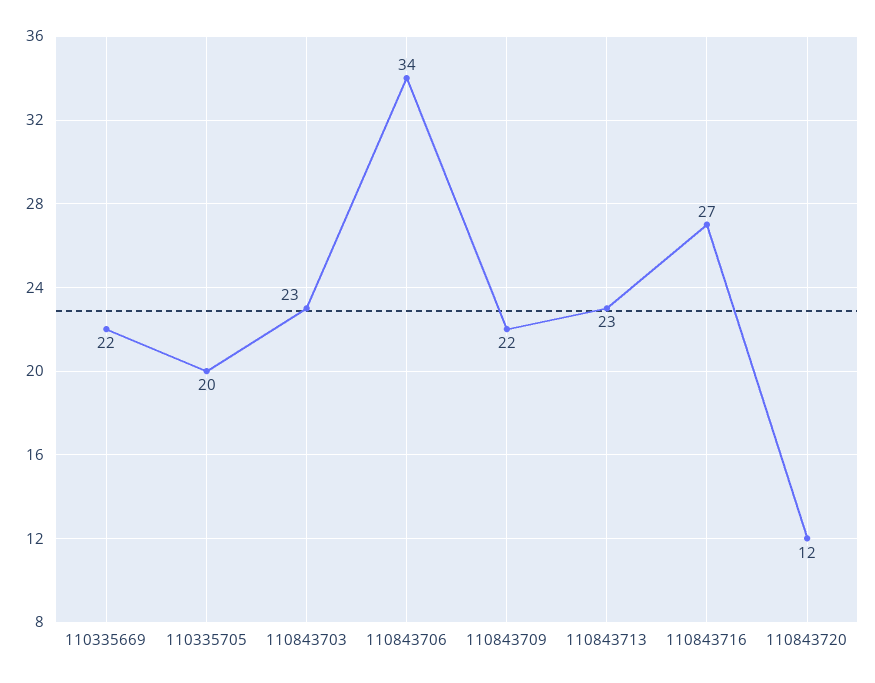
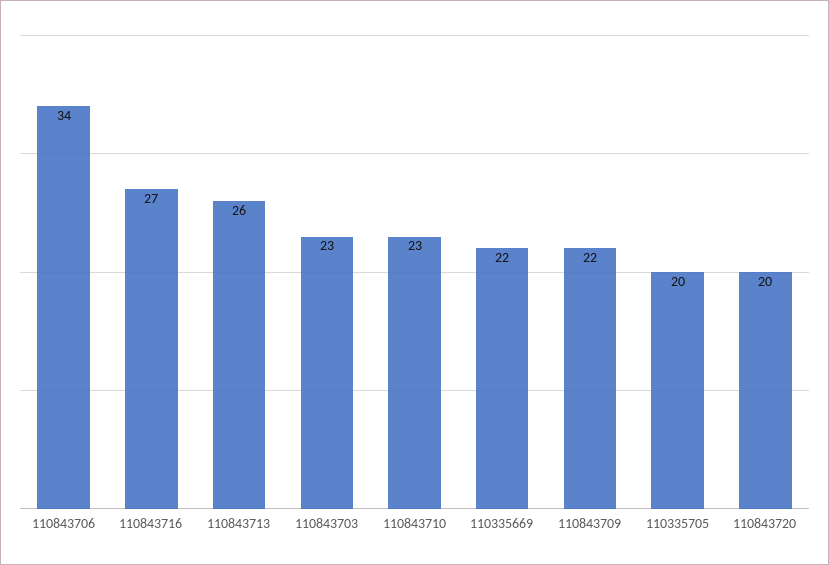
  {
    "110335669": 22,
    "110335705": 20,
    "110843703": 23,
    "110843706": 34,
    "110843709": 22,
-   "110843713": 23,
+   "110843713": 26,
    "110843716": 27,
-   "110843720": 12
+   "110843720": 20,
+   "110843710": 23
  }

